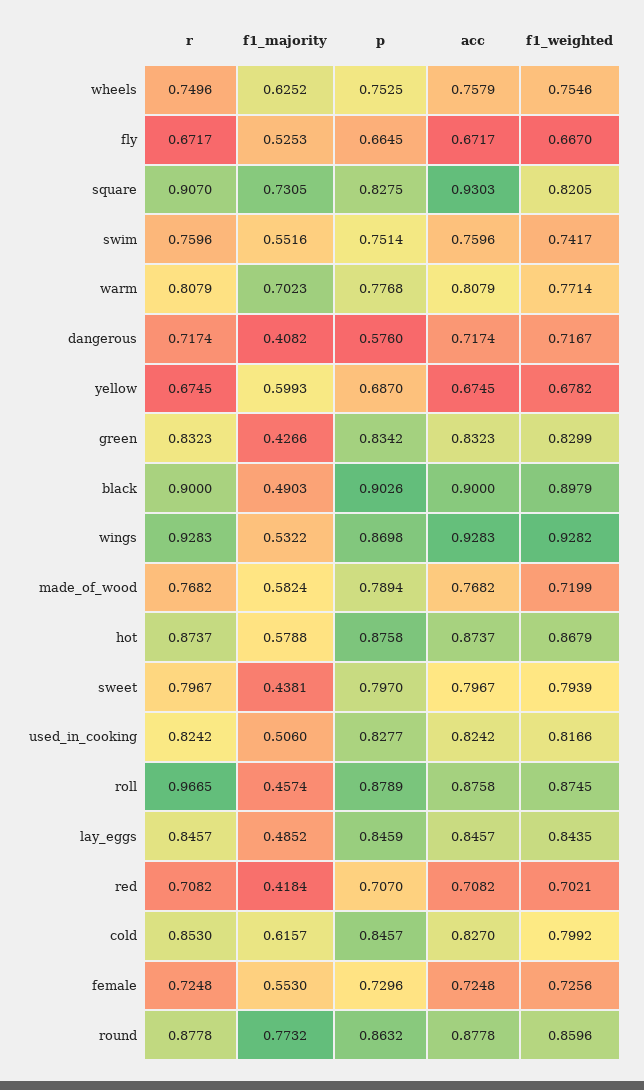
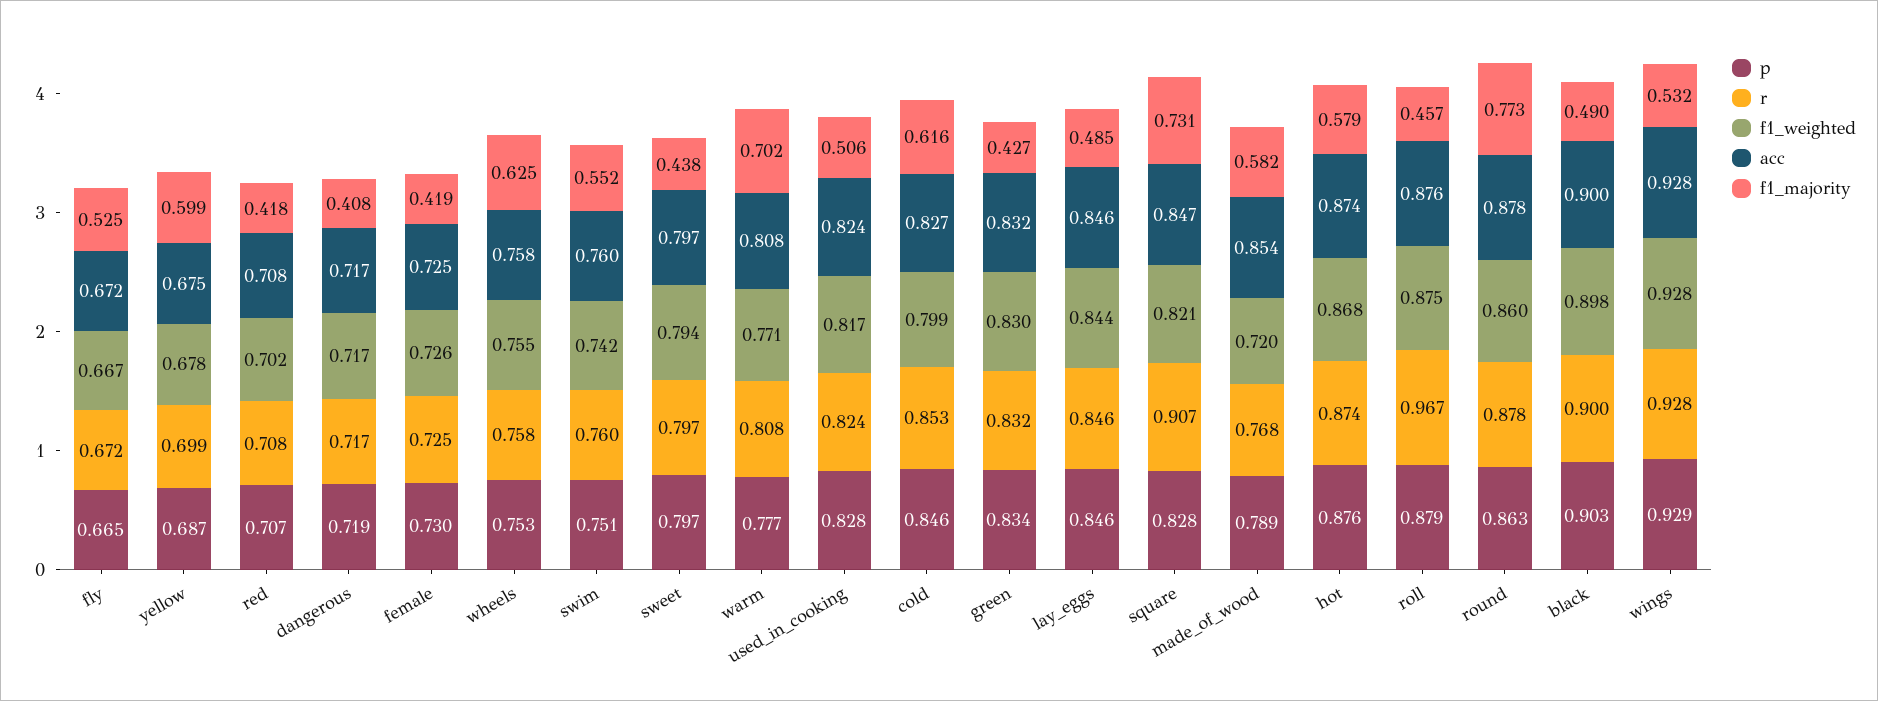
  {
    "r": {
-     "wheels": 0.7496,
+     "wheels": 0.758,
      "fly": 0.6717,
      "square": 0.907,
      "swim": 0.7596,
      "warm": 0.8079,
      "dangerous": 0.7174,
-     "yellow": 0.6745,
+     "yellow": 0.699,
      "green": 0.8323,
      "black": 0.9,
      "wings": 0.9283,
      "made_of_wood": 0.7682,
      "hot": 0.8737,
      "sweet": 0.7967,
      "used_in_cooking": 0.8242,
      "roll": 0.9665,
      "lay_eggs": 0.8457,
      "red": 0.7082,
      "cold": 0.853,
      "female": 0.7248,
      "round": 0.8778
    },
    "f1_majority": {
      "wheels": 0.6252,
      "fly": 0.5253,
      "square": 0.7305,
      "swim": 0.5516,
      "warm": 0.7023,
      "dangerous": 0.4082,
      "yellow": 0.5993,
      "green": 0.4266,
      "black": 0.4903,
      "wings": 0.5322,
      "made_of_wood": 0.5824,
      "hot": 0.5788,
      "sweet": 0.4381,
      "used_in_cooking": 0.506,
      "roll": 0.4574,
      "lay_eggs": 0.4852,
      "red": 0.4184,
      "cold": 0.6157,
-     "female": 0.553,
+     "female": 0.419,
      "round": 0.7732
    },
    "p": {
      "wheels": 0.7525,
      "fly": 0.6645,
      "square": 0.8275,
      "swim": 0.7514,
      "warm": 0.7768,
-     "dangerous": 0.576,
+     "dangerous": 0.719,
      "yellow": 0.687,
      "green": 0.8342,
      "black": 0.9026,
-     "wings": 0.8698,
+     "wings": 0.929,
      "made_of_wood": 0.7894,
      "hot": 0.8758,
      "sweet": 0.797,
      "used_in_cooking": 0.8277,
      "roll": 0.8789,
      "lay_eggs": 0.8459,
      "red": 0.707,
      "cold": 0.8457,
      "female": 0.7296,
      "round": 0.8632
    },
    "acc": {
      "wheels": 0.7579,
      "fly": 0.6717,
-     "square": 0.9303,
+     "square": 0.847,
      "swim": 0.7596,
      "warm": 0.8079,
      "dangerous": 0.7174,
      "yellow": 0.6745,
      "green": 0.8323,
      "black": 0.9,
      "wings": 0.9283,
-     "made_of_wood": 0.7682,
+     "made_of_wood": 0.854,
      "hot": 0.8737,
      "sweet": 0.7967,
      "used_in_cooking": 0.8242,
      "roll": 0.8758,
      "lay_eggs": 0.8457,
      "red": 0.7082,
      "cold": 0.827,
      "female": 0.7248,
      "round": 0.8778
    },
    "f1_weighted": {
      "wheels": 0.7546,
      "fly": 0.667,
      "square": 0.8205,
      "swim": 0.7417,
      "warm": 0.7714,
      "dangerous": 0.7167,
      "yellow": 0.6782,
      "green": 0.8299,
      "black": 0.8979,
      "wings": 0.9282,
      "made_of_wood": 0.7199,
      "hot": 0.8679,
      "sweet": 0.7939,
      "used_in_cooking": 0.8166,
      "roll": 0.8745,
      "lay_eggs": 0.8435,
      "red": 0.7021,
      "cold": 0.7992,
      "female": 0.7256,
      "round": 0.8596
    }
  }

